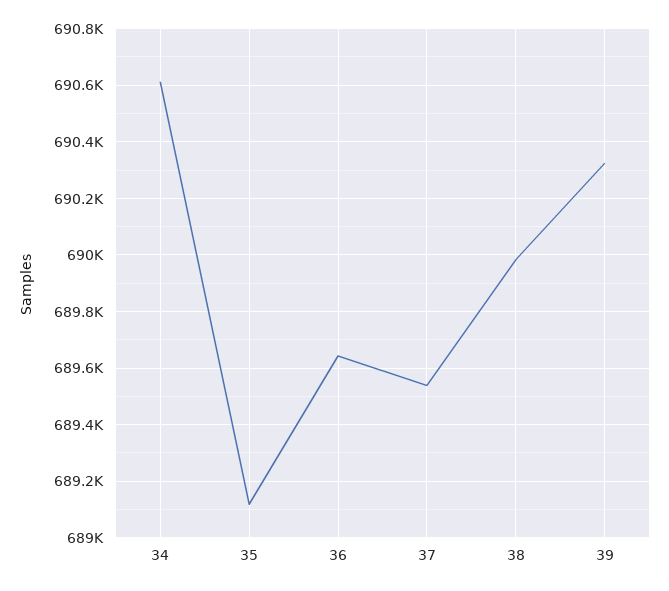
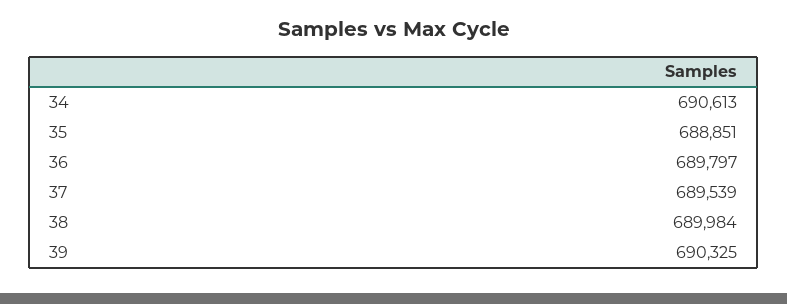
  {
    "34": 690613,
-   "35": 689125,
+   "35": 688851,
-   "36": 689650,
+   "36": 689797,
    "37": 689539,
    "38": 689984,
    "39": 690325
  }

